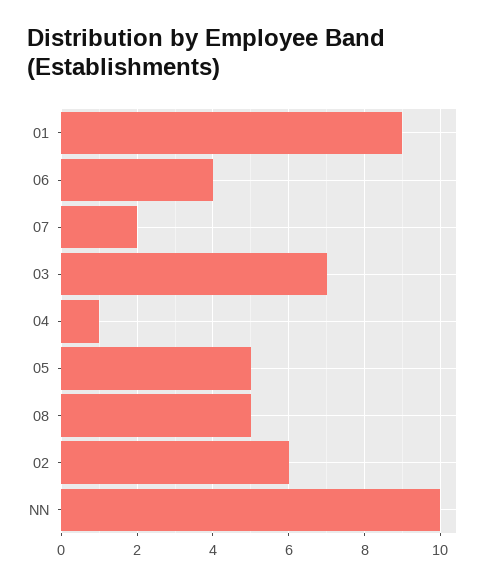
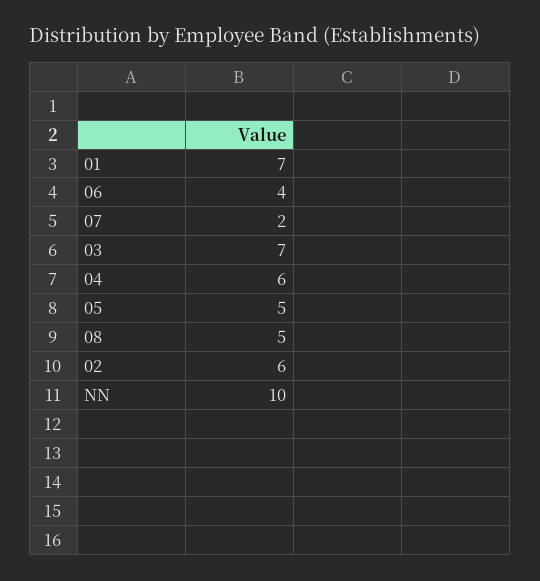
  {
-   "01": 9,
+   "01": 7,
    "06": 4,
    "07": 2,
    "03": 7,
-   "04": 1,
+   "04": 6,
    "05": 5,
    "08": 5,
    "02": 6,
    "NN": 10
  }

